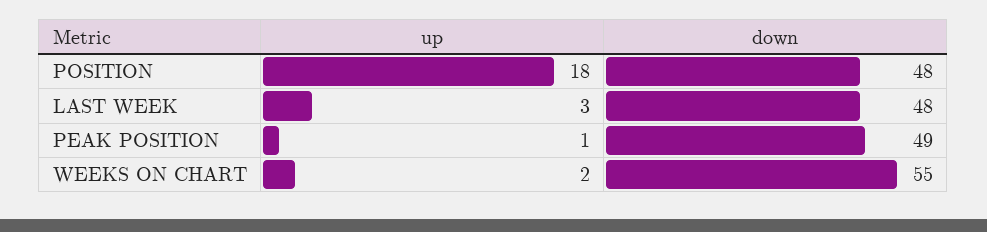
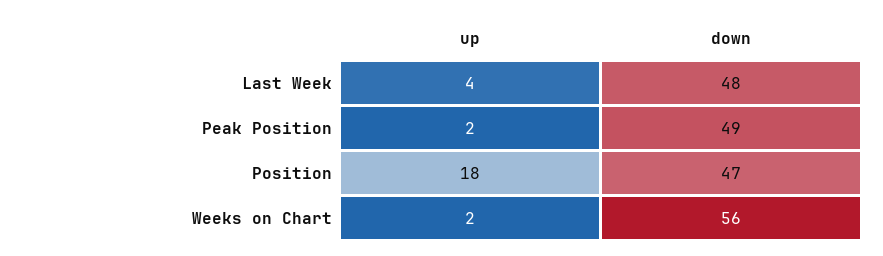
  {
    "up": {
      "POSITION": 18,
-     "LAST WEEK": 3,
+     "LAST WEEK": 4,
-     "PEAK POSITION": 1,
+     "PEAK POSITION": 2,
      "WEEKS ON CHART": 2
    },
    "down": {
-     "POSITION": 48,
+     "POSITION": 47,
      "LAST WEEK": 48,
      "PEAK POSITION": 49,
-     "WEEKS ON CHART": 55
+     "WEEKS ON CHART": 56
    }
  }

